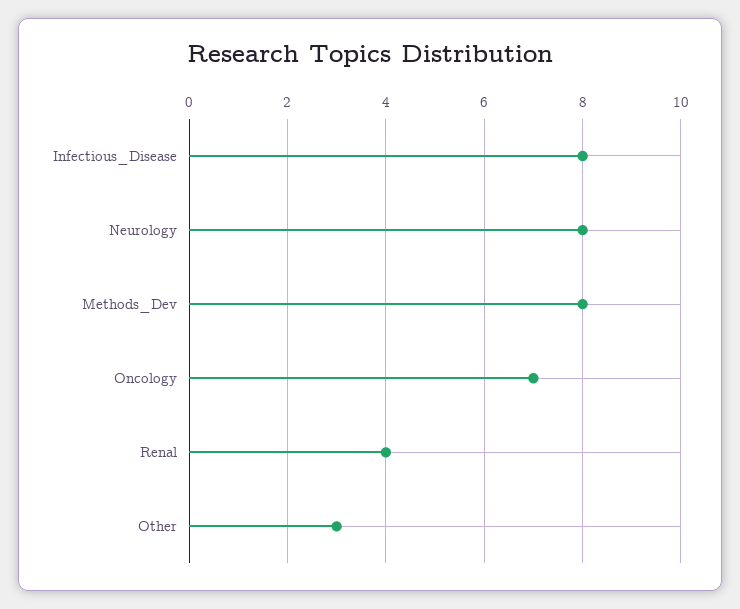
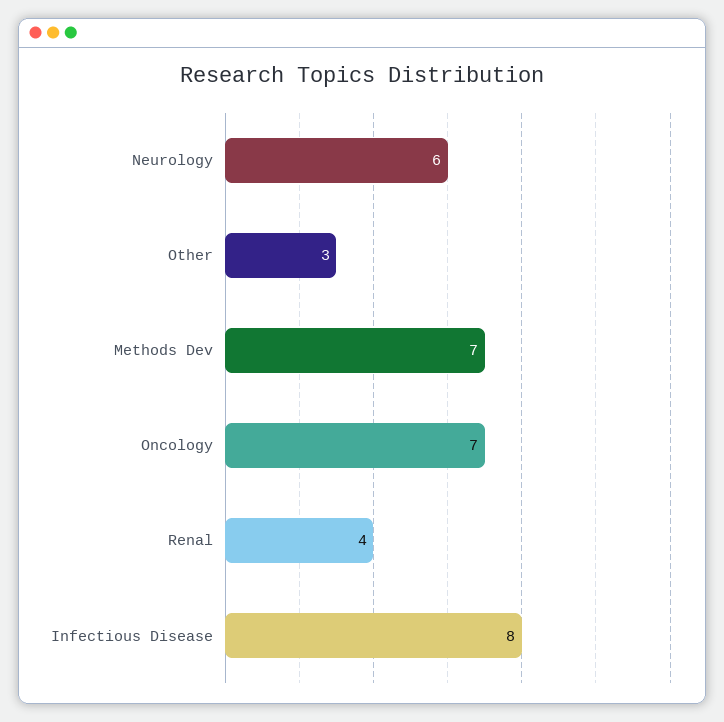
  {
    "Infectious_Disease": 8,
-   "Neurology": 8,
+   "Neurology": 6,
-   "Methods_Dev": 8,
+   "Methods_Dev": 7,
    "Oncology": 7,
    "Renal": 4,
    "Other": 3
  }

